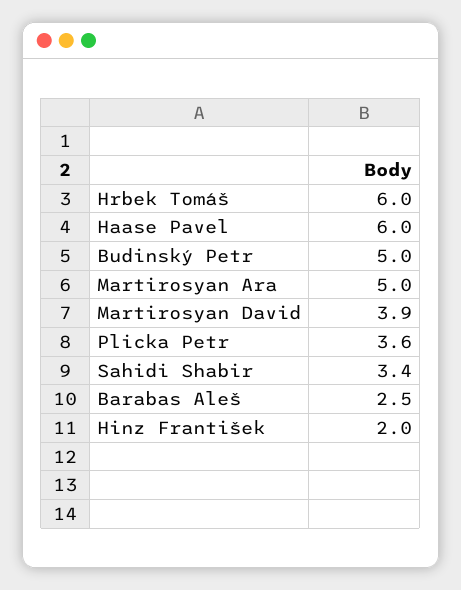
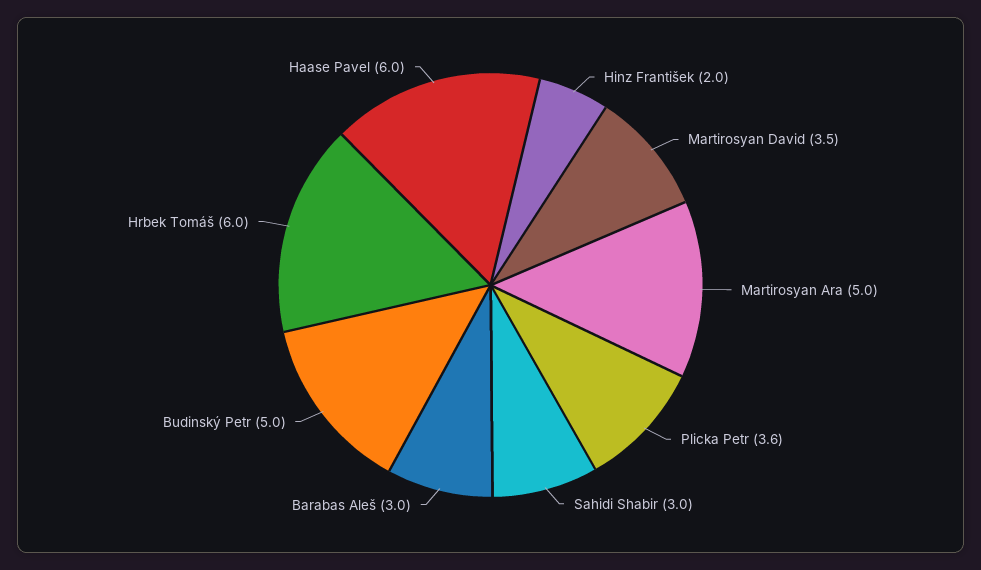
  {
    "Hrbek Tomáš": 6,
    "Haase Pavel": 6,
    "Budinský Petr": 5,
    "Martirosyan Ara": 5,
-   "Martirosyan David": 3.9,
+   "Martirosyan David": 3.5,
    "Plicka Petr": 3.6,
-   "Sahidi Shabir": 3.4,
+   "Sahidi Shabir": 3,
-   "Barabas Aleš": 2.5,
+   "Barabas Aleš": 3,
    "Hinz František": 2
  }

